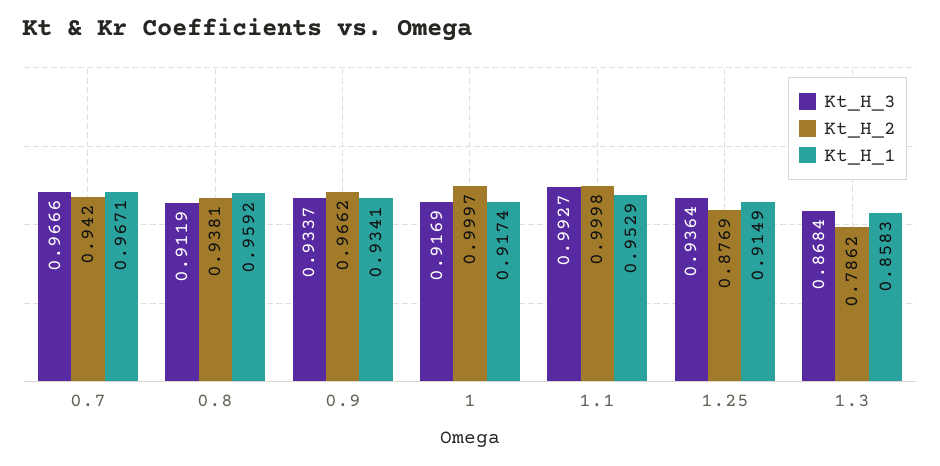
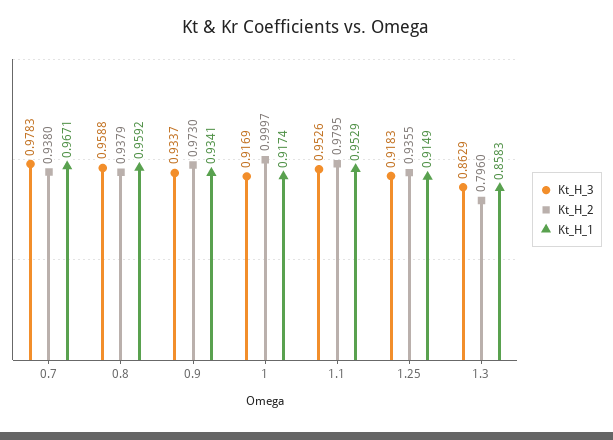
  {
    "Kt_H_3": {
-     "0.7": 0.9666,
+     "0.7": 0.9783,
-     "0.8": 0.9119,
+     "0.8": 0.9588,
      "0.9": 0.9337,
      "1": 0.9169,
-     "1.1": 0.9927,
+     "1.1": 0.9526,
-     "1.25": 0.9364,
+     "1.25": 0.9183,
-     "1.3": 0.8684
+     "1.3": 0.8629
    },
    "Kt_H_2": {
-     "0.7": 0.942,
+     "0.7": 0.938,
-     "0.8": 0.9381,
+     "0.8": 0.9379,
-     "0.9": 0.9662,
+     "0.9": 0.973,
      "1": 0.9997,
-     "1.1": 0.9998,
+     "1.1": 0.9795,
-     "1.25": 0.8769,
+     "1.25": 0.9355,
-     "1.3": 0.7862
+     "1.3": 0.796
    },
    "Kt_H_1": {
      "0.7": 0.9671,
      "0.8": 0.9592,
      "0.9": 0.9341,
      "1": 0.9174,
      "1.1": 0.9529,
      "1.25": 0.9149,
      "1.3": 0.8583
    }
  }

